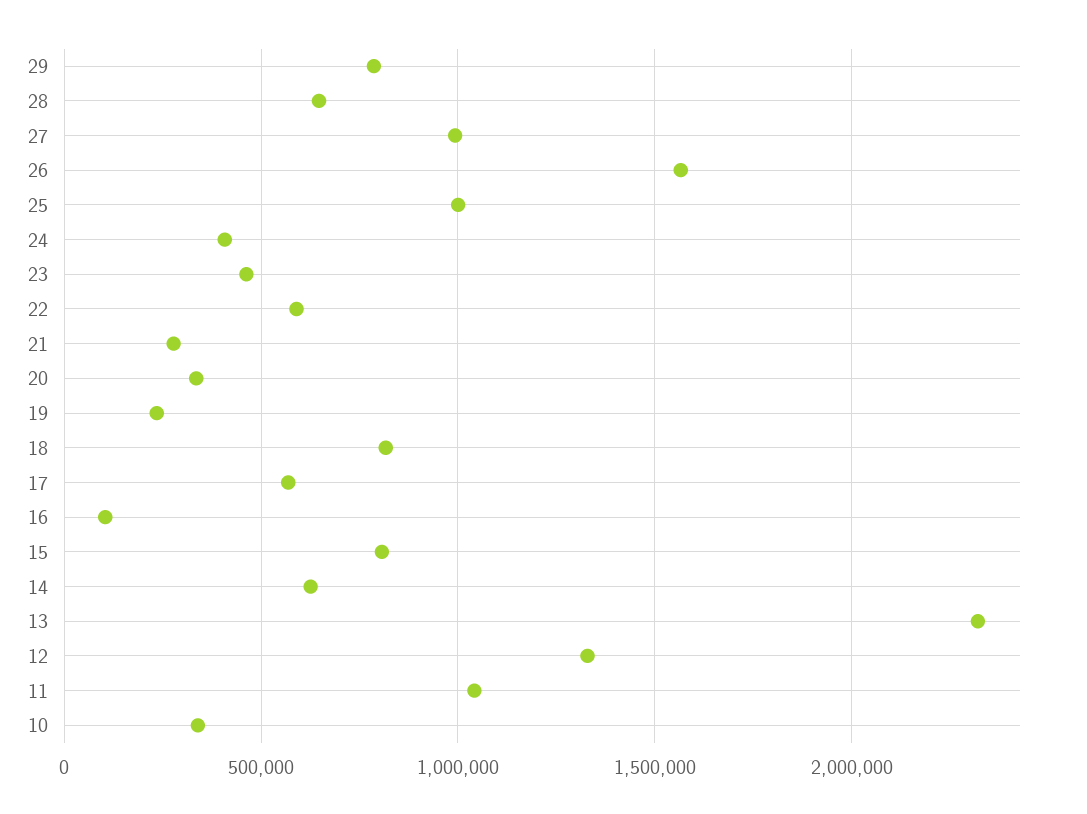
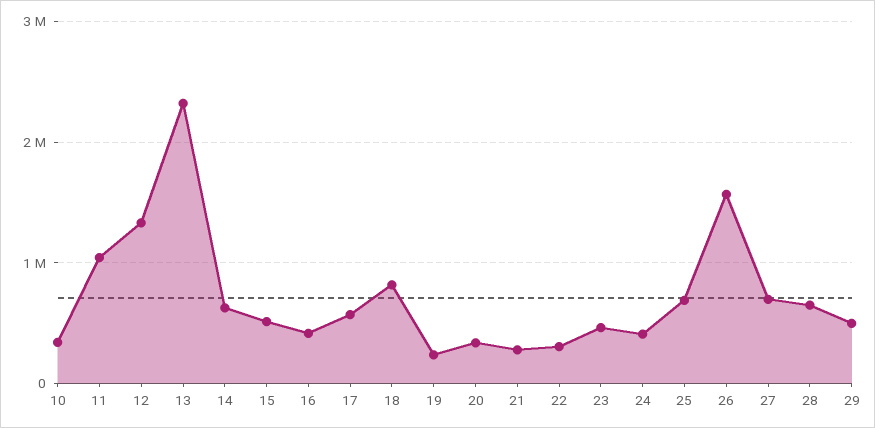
  {
-   "29": 800000,
+   "29": 500000,
    "28": 650000,
-   "27": 1000000,
+   "27": 700000,
    "26": 1550000,
-   "25": 1000000,
+   "25": 700000,
    "24": 400000,
    "23": 450000,
-   "22": 600000,
+   "22": 300000,
    "21": 300000,
    "20": 350000,
    "19": 250000,
    "18": 800000,
    "17": 550000,
-   "16": 100000,
+   "16": 400000,
-   "15": 800000,
+   "15": 500000,
    "14": 650000,
    "13": 2300000,
    "12": 1350000,
    "11": 1050000,
    "10": 350000
  }

